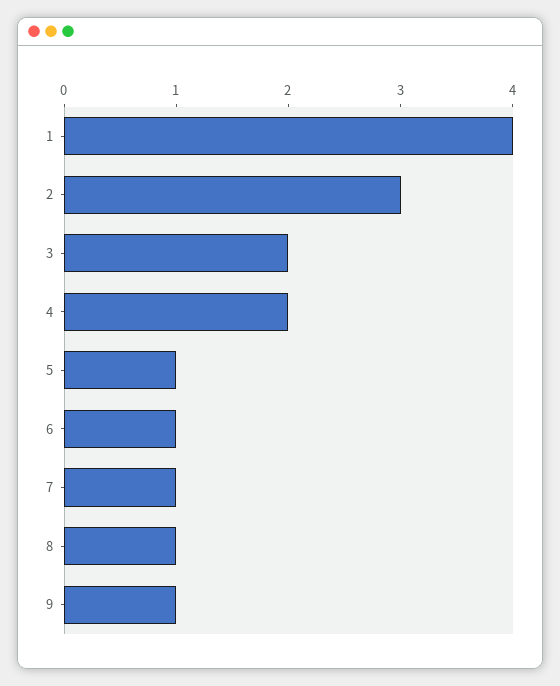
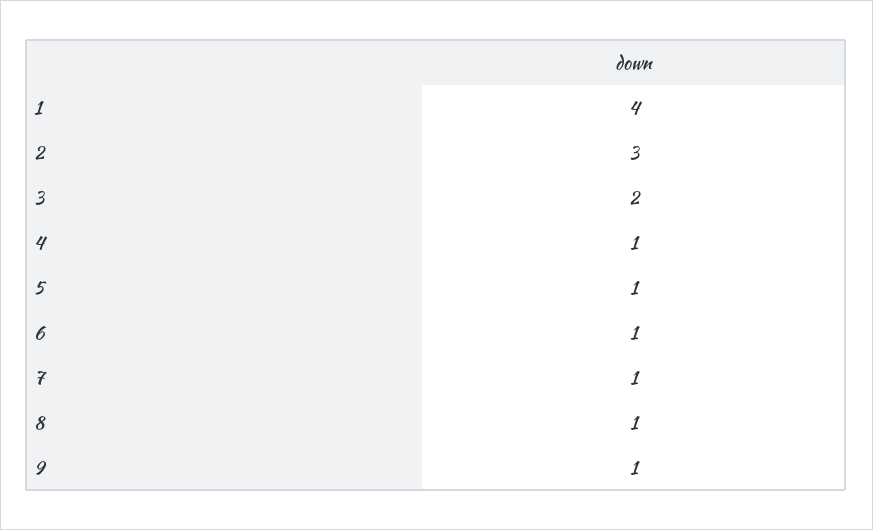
  {
    "1": 4,
    "2": 3,
    "3": 2,
-   "4": 2,
+   "4": 1,
    "5": 1,
    "6": 1,
    "7": 1,
    "8": 1,
    "9": 1
  }

